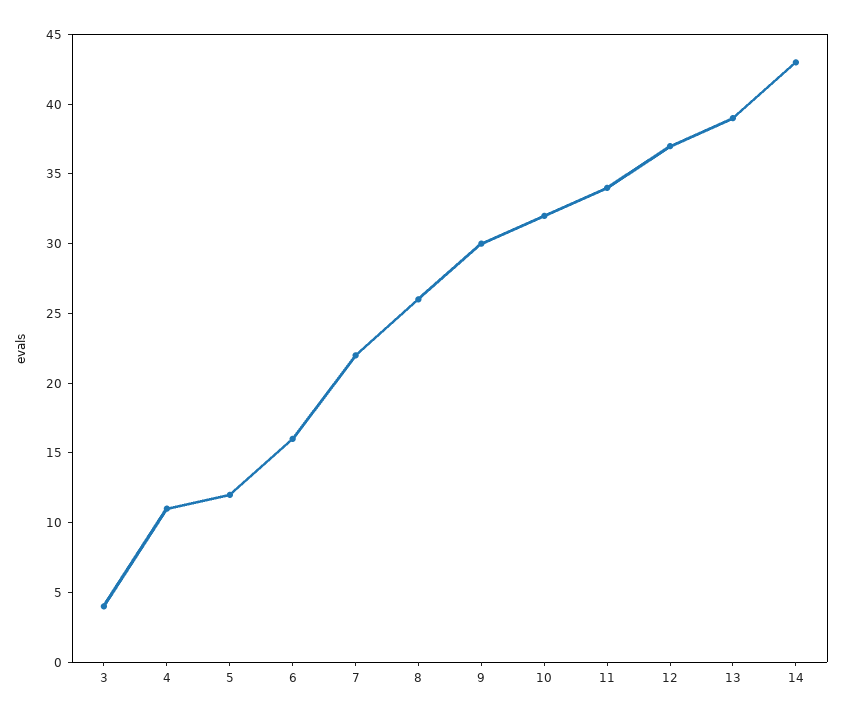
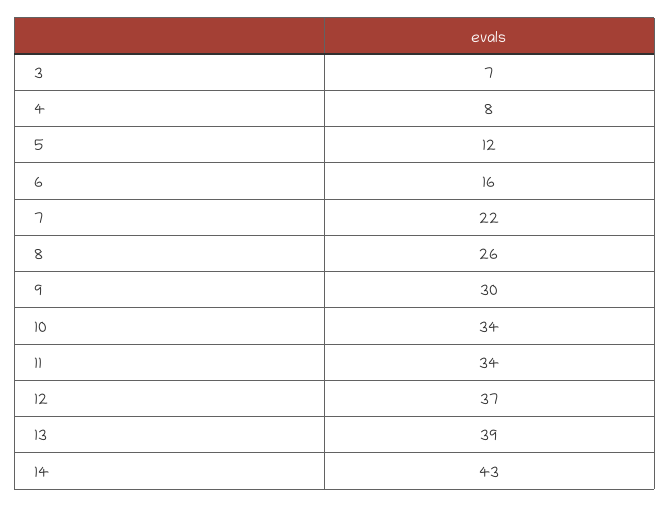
  {
-   "3": 4,
+   "3": 7,
-   "4": 11,
+   "4": 8,
    "5": 12,
    "6": 16,
    "7": 22,
    "8": 26,
    "9": 30,
-   "10": 32,
+   "10": 34,
    "11": 34,
    "12": 37,
    "13": 39,
    "14": 43
  }

